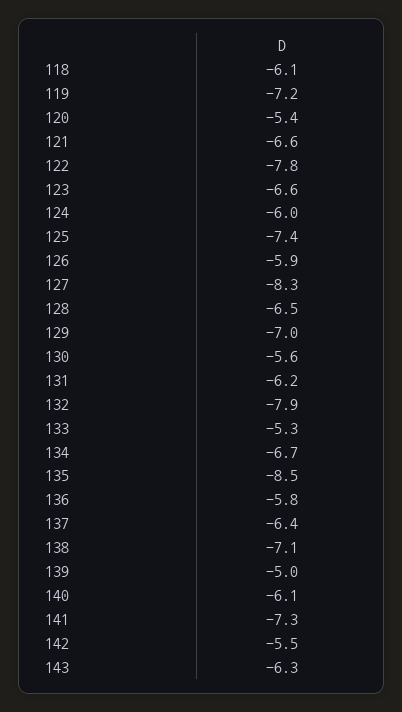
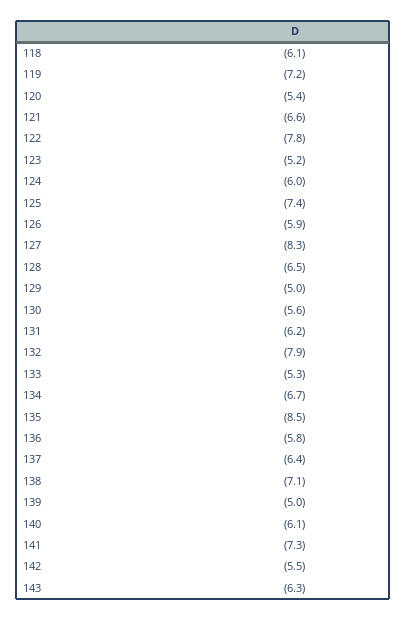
  {
    "118": -6.1,
    "119": -7.2,
    "120": -5.4,
    "121": -6.6,
    "122": -7.8,
-   "123": -6.6,
+   "123": -5.2,
    "124": -6,
    "125": -7.4,
    "126": -5.9,
    "127": -8.3,
    "128": -6.5,
-   "129": -7,
+   "129": -5,
    "130": -5.6,
    "131": -6.2,
    "132": -7.9,
    "133": -5.3,
    "134": -6.7,
    "135": -8.5,
    "136": -5.8,
    "137": -6.4,
    "138": -7.1,
    "139": -5,
    "140": -6.1,
    "141": -7.3,
    "142": -5.5,
    "143": -6.3
  }

